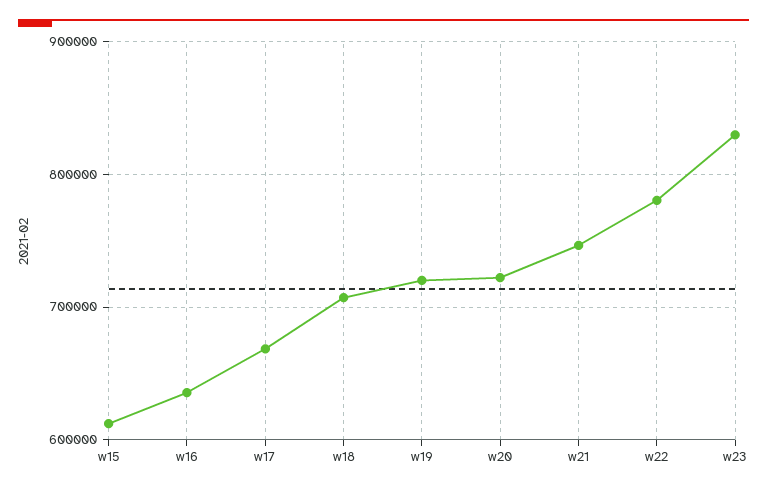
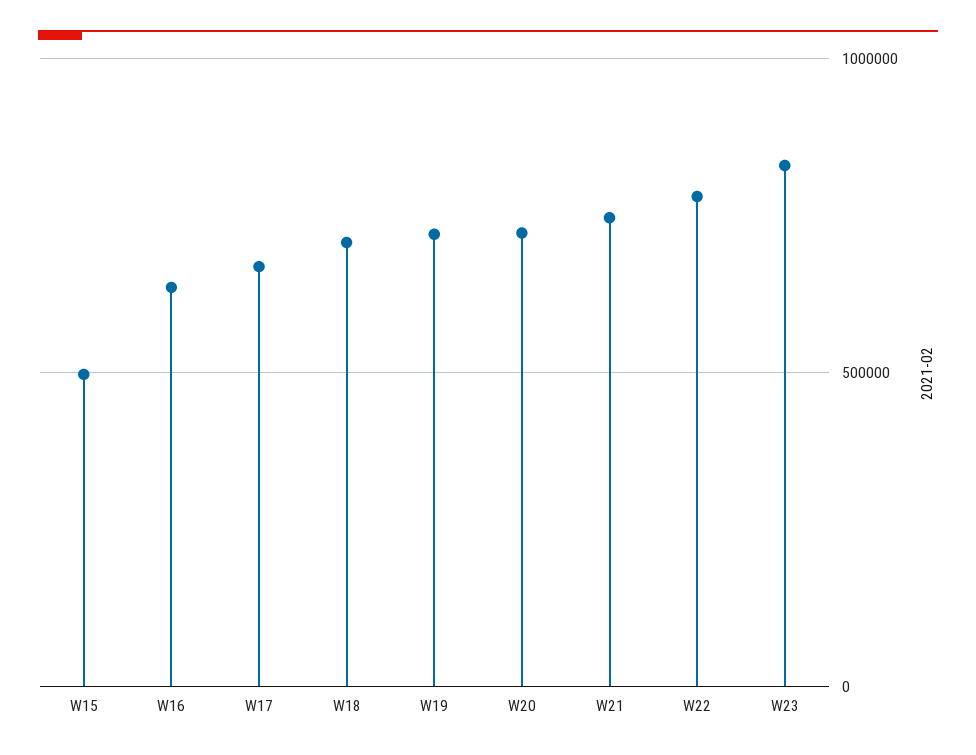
  {
-   "w15": 610000,
+   "w15": 500000,
    "w16": 640000,
    "w17": 670000,
    "w18": 710000,
    "w19": 720000,
    "w20": 720000,
    "w21": 750000,
    "w22": 780000,
    "w23": 830000
  }

